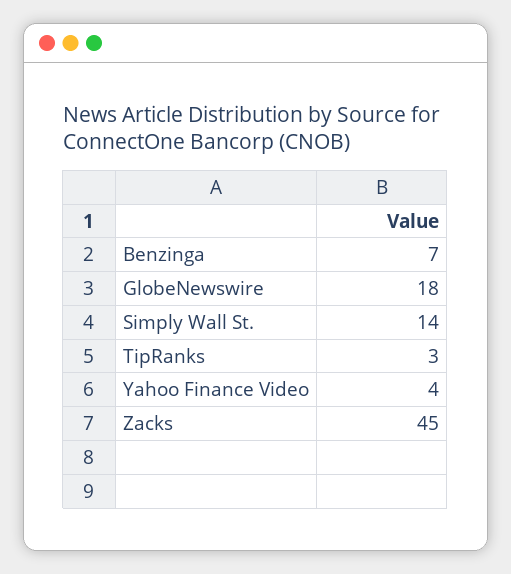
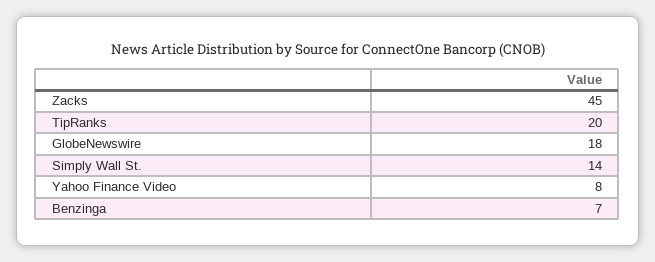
  {
    "Benzinga": 7,
    "GlobeNewswire": 18,
    "Simply Wall St.": 14,
-   "TipRanks": 3,
+   "TipRanks": 20,
-   "Yahoo Finance Video": 4,
+   "Yahoo Finance Video": 8,
    "Zacks": 45
  }

